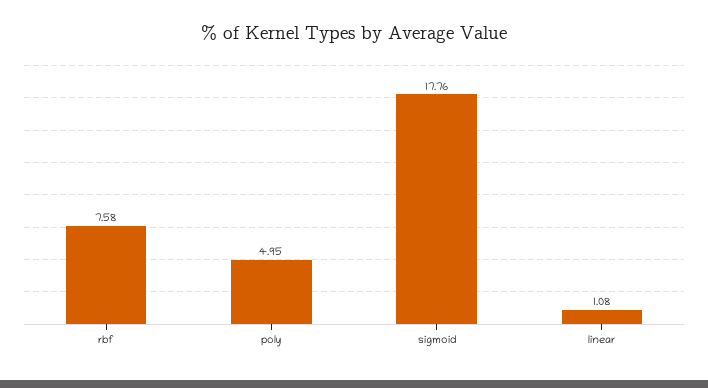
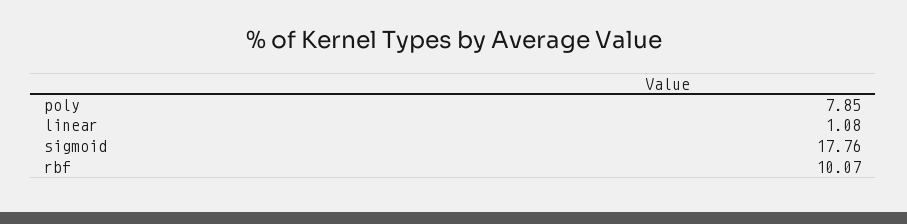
  {
-   "rbf": 7.58,
+   "rbf": 10.07,
-   "poly": 4.95,
+   "poly": 7.85,
    "sigmoid": 17.76,
    "linear": 1.08
  }

